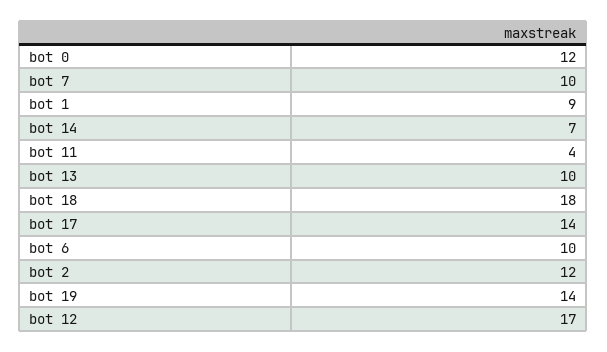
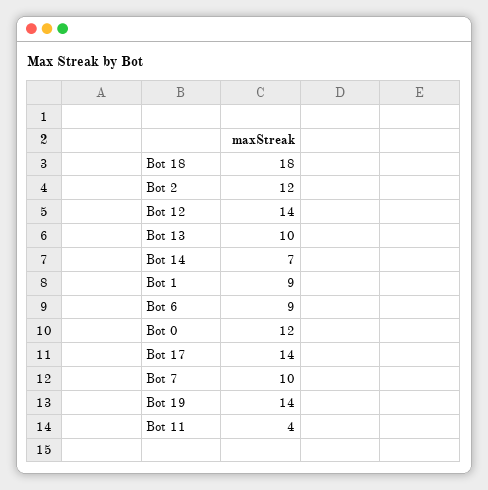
  {
    "bot 0": 12,
    "bot 7": 10,
    "bot 1": 9,
    "bot 14": 7,
    "bot 11": 4,
    "bot 13": 10,
    "bot 18": 18,
    "bot 17": 14,
-   "bot 6": 10,
+   "bot 6": 9,
    "bot 2": 12,
    "bot 19": 14,
-   "bot 12": 17
+   "bot 12": 14
  }

